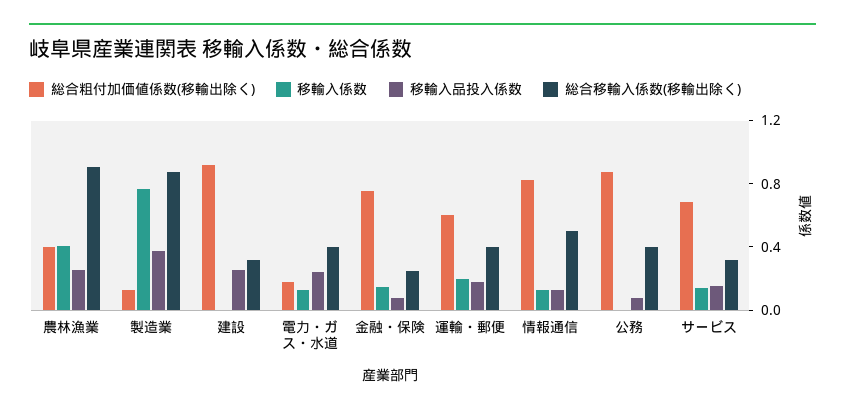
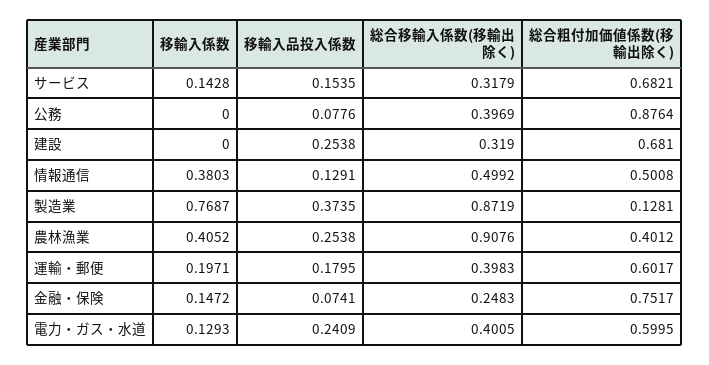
  {
    "総合粗付加価値係数(移輸出除く)": {
      "農林漁業": 0.4012,
      "製造業": 0.1281,
-     "建設": 0.9,
+     "建設": 0.681,
-     "電力・ガス・水道": 0.2,
+     "電力・ガス・水道": 0.5995,
      "金融・保険": 0.7517,
      "運輸・郵便": 0.6017,
-     "情報通信": 0.8,
+     "情報通信": 0.5008,
      "公務": 0.8764,
      "サービス": 0.6821
    },
    "移輸入係数": {
      "農林漁業": 0.4052,
      "製造業": 0.7687,
      "建設": 0,
      "電力・ガス・水道": 0.1293,
      "金融・保険": 0.1472,
      "運輸・郵便": 0.1971,
-     "情報通信": 0.1,
+     "情報通信": 0.3803,
      "公務": 0,
      "サービス": 0.1428
    },
    "移輸入品投入係数": {
      "農林漁業": 0.2538,
      "製造業": 0.3735,
      "建設": 0.2538,
      "電力・ガス・水道": 0.2409,
      "金融・保険": 0.0741,
      "運輸・郵便": 0.1795,
      "情報通信": 0.1291,
      "公務": 0.0776,
      "サービス": 0.1535
    },
    "総合移輸入係数(移輸出除く)": {
      "農林漁業": 0.9076,
      "製造業": 0.8719,
      "建設": 0.319,
      "電力・ガス・水道": 0.4005,
      "金融・保険": 0.2483,
      "運輸・郵便": 0.3983,
      "情報通信": 0.4992,
      "公務": 0.3969,
      "サービス": 0.3179
    }
  }

